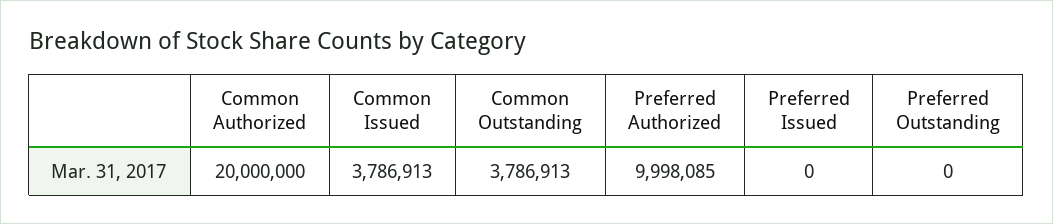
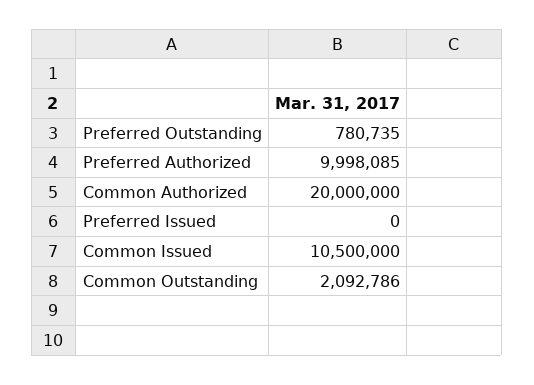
  {
    "Common Authorized": 20000000,
-   "Common Issued": 3786913,
+   "Common Issued": 10500000,
-   "Common Outstanding": 3786913,
+   "Common Outstanding": 2092786,
    "Preferred Authorized": 9998085,
    "Preferred Issued": 0,
-   "Preferred Outstanding": 0
+   "Preferred Outstanding": 780735
  }

